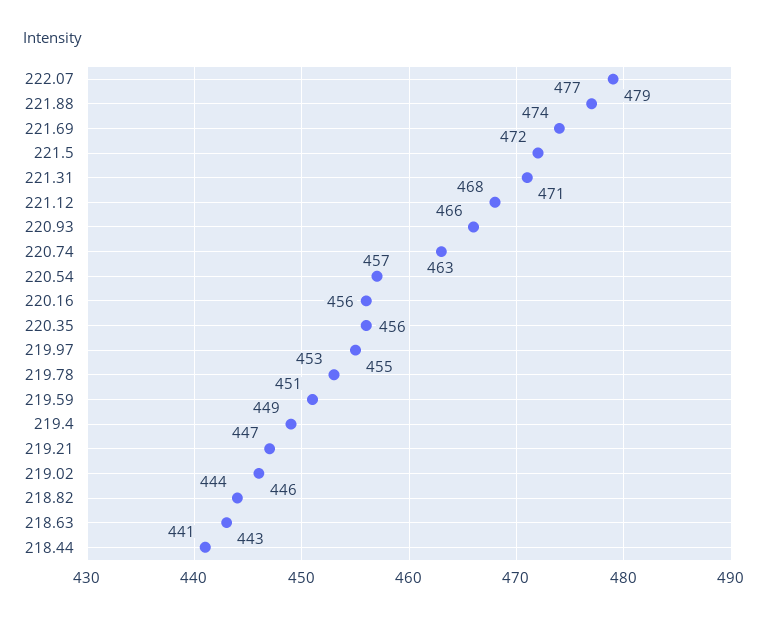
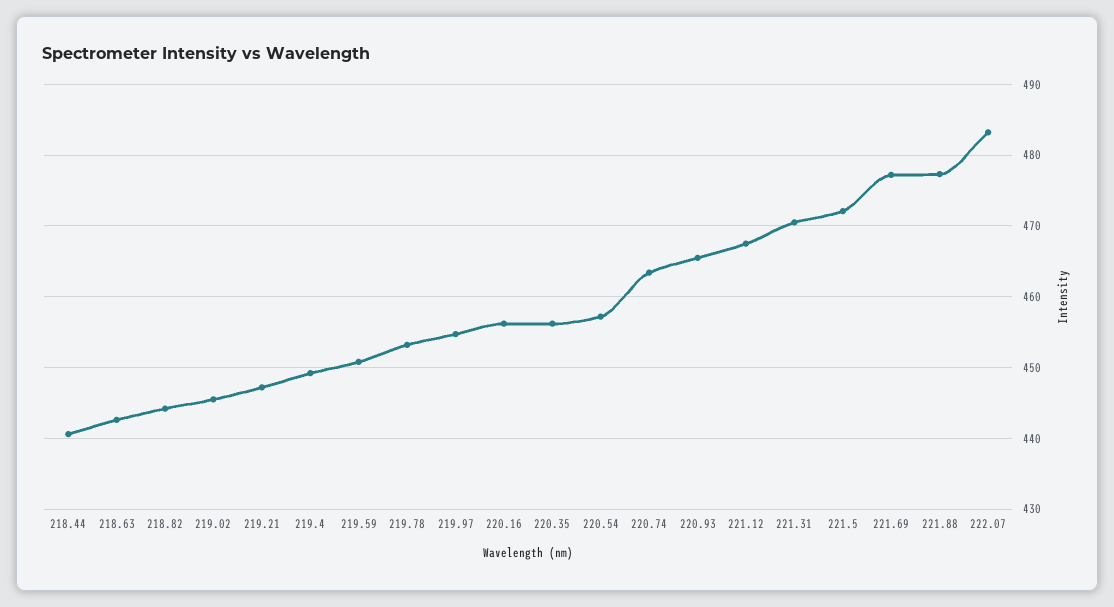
  {
-   "222.07": 479,
+   "222.07": 483,
    "221.88": 477,
-   "221.69": 474,
+   "221.69": 477,
    "221.5": 472,
    "221.31": 471,
    "221.12": 468,
    "220.93": 466,
    "220.74": 463,
    "220.54": 457,
    "220.16": 456,
    "220.35": 456,
    "219.97": 455,
    "219.78": 453,
    "219.59": 451,
    "219.4": 449,
    "219.21": 447,
    "219.02": 446,
    "218.82": 444,
    "218.63": 443,
    "218.44": 441
  }

